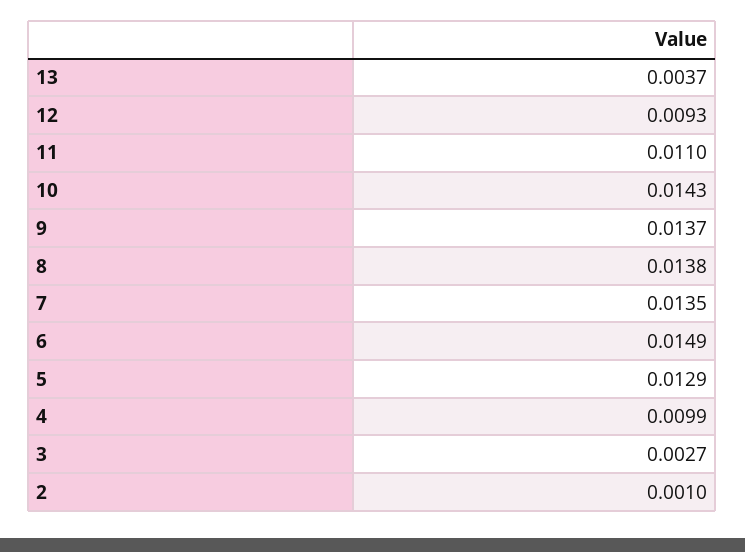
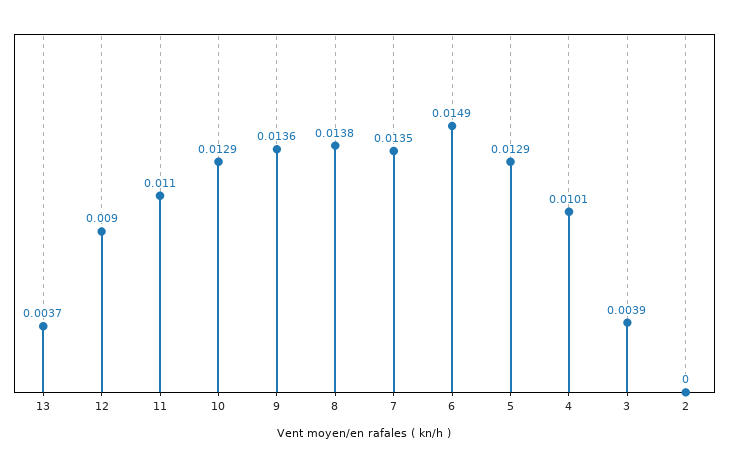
  {
    "13": 0.0037,
-   "12": 0.0093,
+   "12": 0.009,
    "11": 0.011,
-   "10": 0.0143,
+   "10": 0.0129,
-   "9": 0.0137,
+   "9": 0.0136,
    "8": 0.0138,
    "7": 0.0135,
    "6": 0.0149,
    "5": 0.0129,
-   "4": 0.0099,
+   "4": 0.0101,
-   "3": 0.0027,
+   "3": 0.0039,
-   "2": 0.001
+   "2": 0
  }

